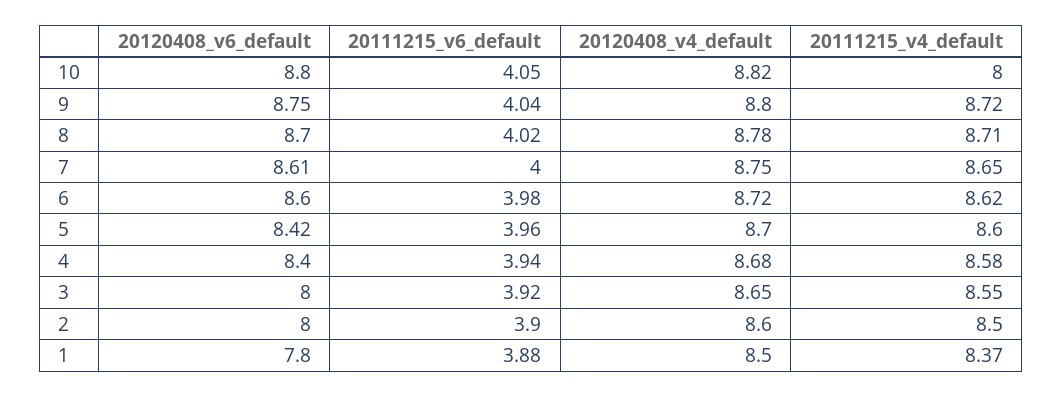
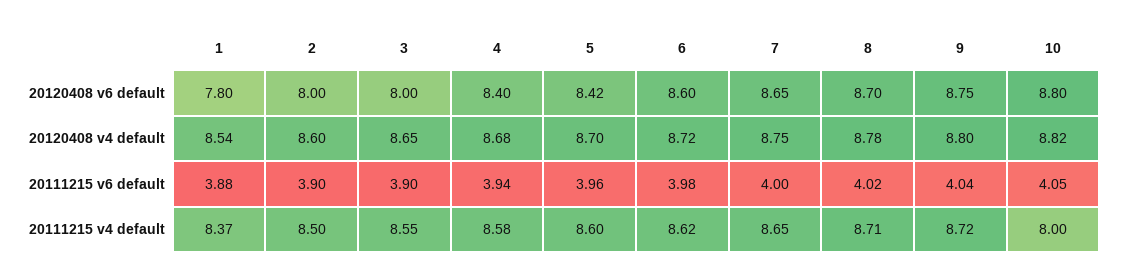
  {
    "20120408_v6_default": {
      "10": 8.8,
      "9": 8.75,
      "8": 8.7,
-     "7": 8.61,
+     "7": 8.65,
      "6": 8.6,
      "5": 8.42,
      "4": 8.4,
      "3": 8,
      "2": 8,
      "1": 7.8
    },
    "20111215_v6_default": {
      "10": 4.05,
      "9": 4.04,
      "8": 4.02,
      "7": 4,
      "6": 3.98,
      "5": 3.96,
      "4": 3.94,
-     "3": 3.92,
+     "3": 3.9,
      "2": 3.9,
      "1": 3.88
    },
    "20120408_v4_default": {
      "10": 8.82,
      "9": 8.8,
      "8": 8.78,
      "7": 8.75,
      "6": 8.72,
      "5": 8.7,
      "4": 8.68,
      "3": 8.65,
      "2": 8.6,
-     "1": 8.5
+     "1": 8.54
    },
    "20111215_v4_default": {
      "10": 8,
      "9": 8.72,
      "8": 8.71,
      "7": 8.65,
      "6": 8.62,
      "5": 8.6,
      "4": 8.58,
      "3": 8.55,
      "2": 8.5,
      "1": 8.37
    }
  }

